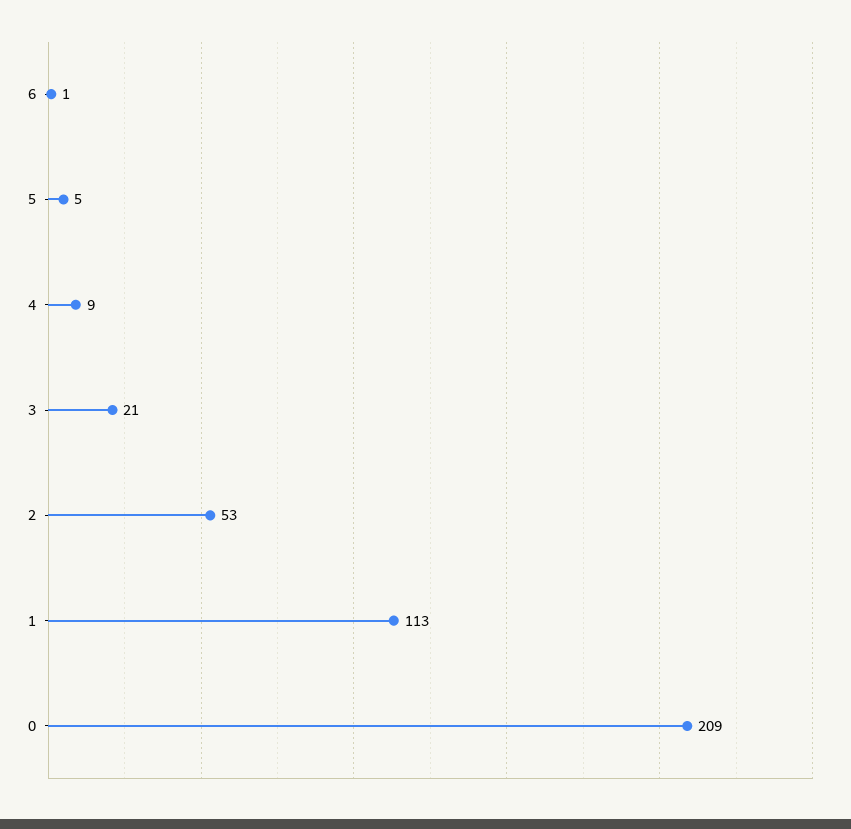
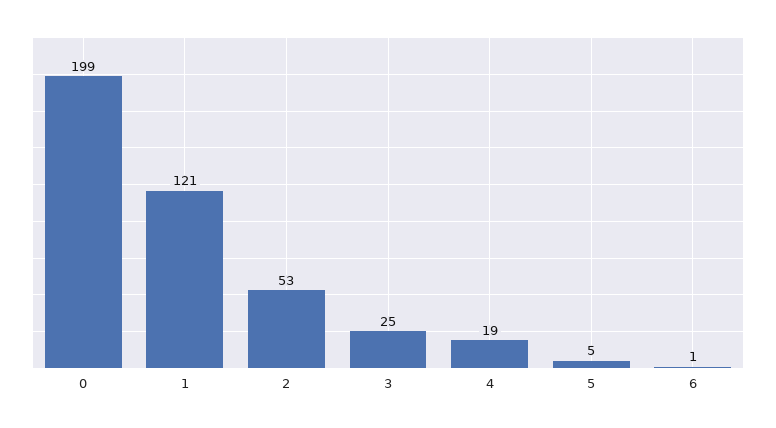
  {
    "6": 1,
    "5": 5,
-   "4": 9,
+   "4": 19,
-   "3": 21,
+   "3": 25,
    "2": 53,
-   "1": 113,
+   "1": 121,
-   "0": 209
+   "0": 199
  }

